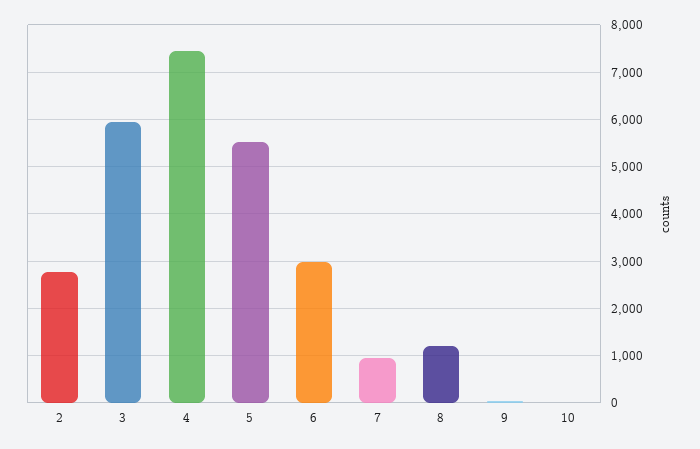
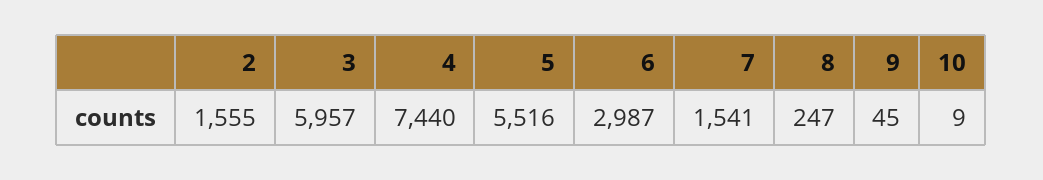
  {
-   "2": 2800,
+   "2": 1555,
    "3": 5957,
    "4": 7440,
    "5": 5516,
    "6": 2987,
-   "7": 1000,
+   "7": 1541,
-   "8": 1200,
+   "8": 247,
    "9": 45,
    "10": 9
  }

